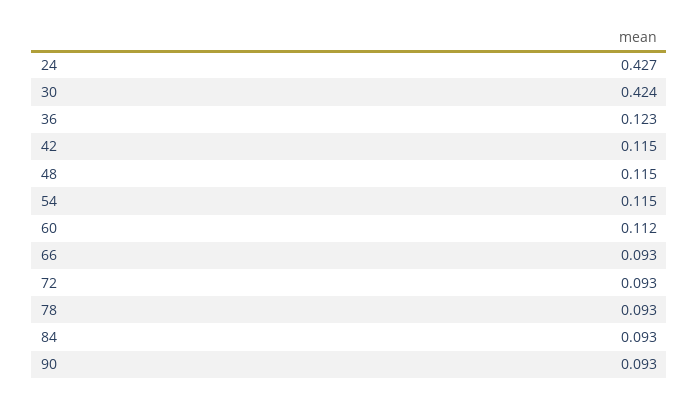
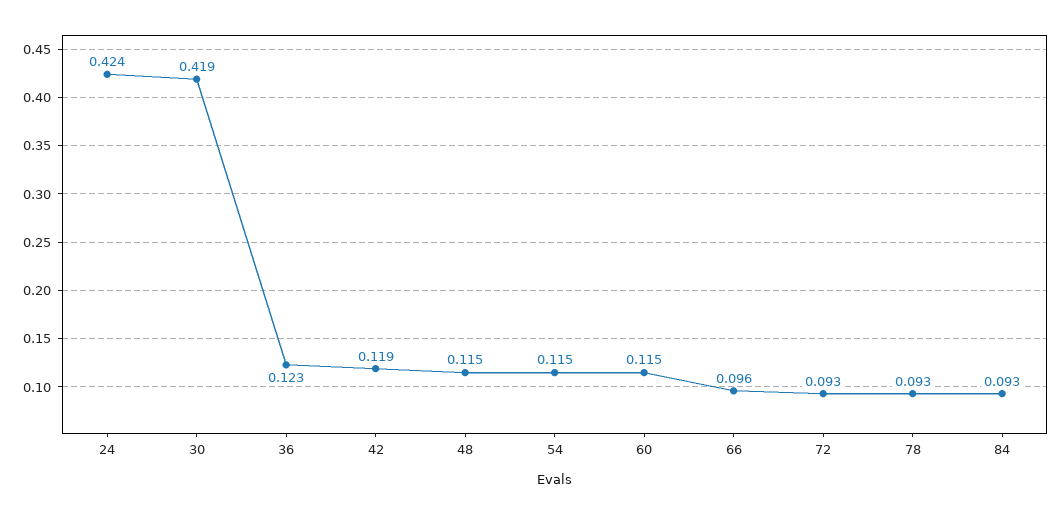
  {
-   "24": 0.427,
+   "24": 0.424,
-   "30": 0.424,
+   "30": 0.419,
    "36": 0.123,
-   "42": 0.115,
+   "42": 0.119,
    "48": 0.115,
    "54": 0.115,
-   "60": 0.112,
+   "60": 0.115,
-   "66": 0.093,
+   "66": 0.096,
    "72": 0.093,
    "78": 0.093,
-   "84": 0.093,
+   "84": 0.093
-   "90": 0.093
  }

